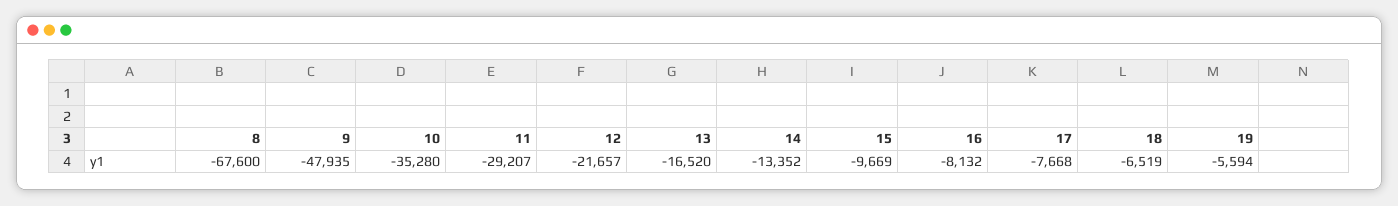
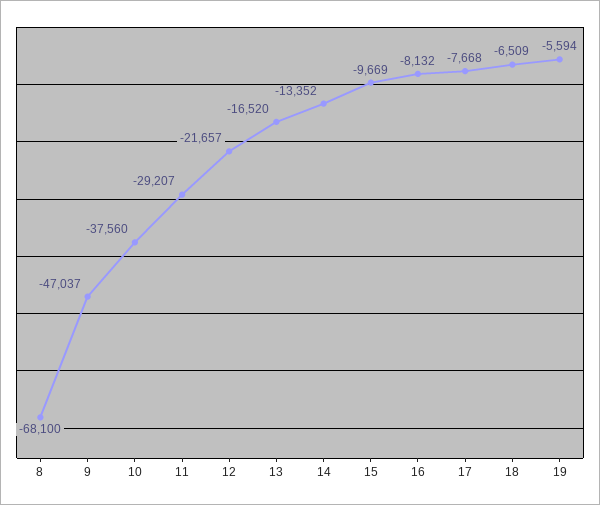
  {
-   "8": -67600,
+   "8": -68100,
-   "9": -47935,
+   "9": -47037,
-   "10": -35280,
+   "10": -37560,
    "11": -29207,
    "12": -21657,
    "13": -16520,
    "14": -13352,
    "15": -9669,
    "16": -8132,
    "17": -7668,
-   "18": -6519,
+   "18": -6509,
    "19": -5594
  }

